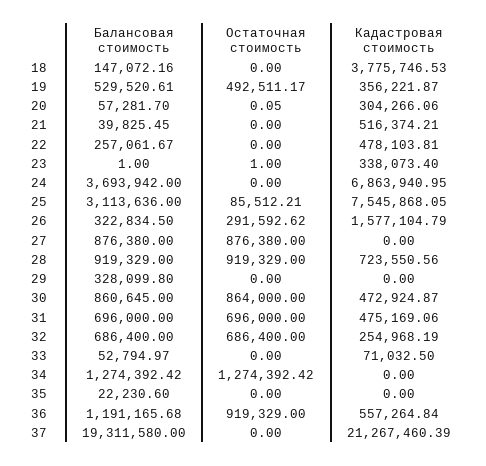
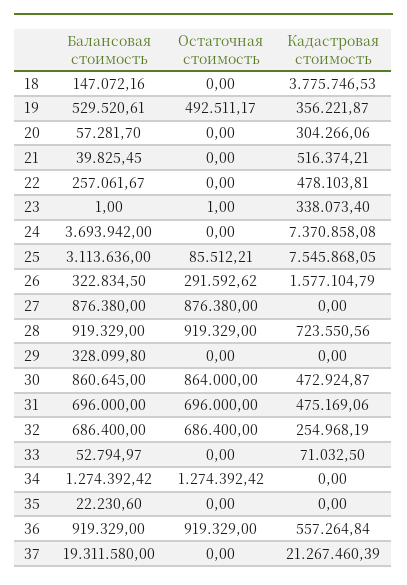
  {
    "Балансовая стоимость": {
      "18": 147072.16,
      "19": 529520.61,
      "20": 57281.7,
      "21": 39825.45,
      "22": 257061.67,
      "23": 1,
      "24": 3693942,
      "25": 3113636,
      "26": 322834.5,
      "27": 876380,
      "28": 919329,
      "29": 328099.8,
      "30": 860645,
      "31": 696000,
      "32": 686400,
      "33": 52794.97,
      "34": 1274392.42,
      "35": 22230.6,
-     "36": 1191165.68,
+     "36": 919329,
      "37": 19311580
    },
    "Остаточная стоимость": {
      "18": 0,
      "19": 492511.17,
-     "20": 0.05,
+     "20": 0,
      "21": 0,
      "22": 0,
      "23": 1,
      "24": 0,
      "25": 85512.21,
      "26": 291592.62,
      "27": 876380,
      "28": 919329,
      "29": 0,
      "30": 864000,
      "31": 696000,
      "32": 686400,
      "33": 0,
      "34": 1274392.42,
      "35": 0,
      "36": 919329,
      "37": 0
    },
    "Кадастровая стоимость": {
      "18": 3775746.53,
      "19": 356221.87,
      "20": 304266.06,
      "21": 516374.21,
      "22": 478103.81,
      "23": 338073.4,
-     "24": 6863940.95,
+     "24": 7370858.08,
      "25": 7545868.05,
      "26": 1577104.79,
      "27": 0,
      "28": 723550.56,
      "29": 0,
      "30": 472924.87,
      "31": 475169.06,
      "32": 254968.19,
      "33": 71032.5,
      "34": 0,
      "35": 0,
      "36": 557264.84,
      "37": 21267460.39
    }
  }

